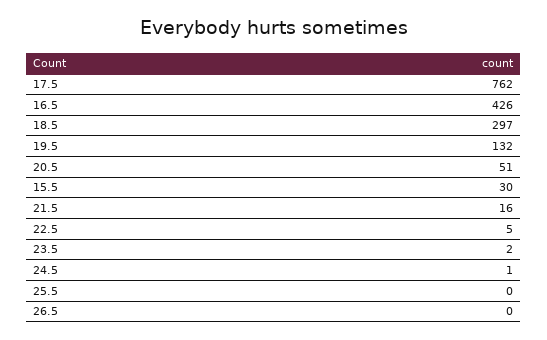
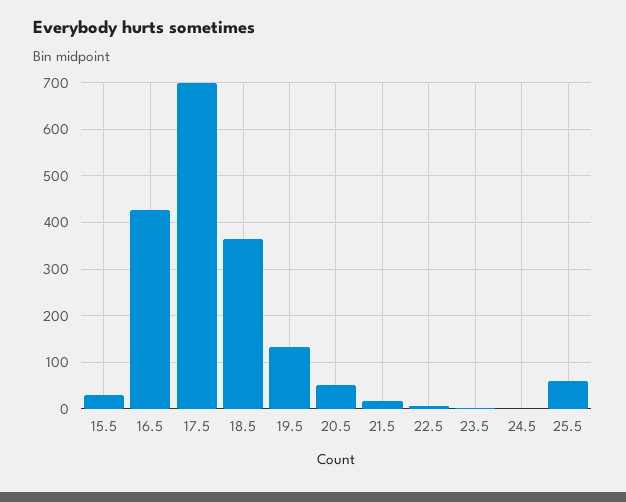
  {
-   "17.5": 762,
+   "17.5": 700,
    "16.5": 426,
-   "18.5": 297,
+   "18.5": 360,
    "19.5": 132,
    "20.5": 51,
    "15.5": 30,
    "21.5": 16,
    "22.5": 5,
    "23.5": 2,
    "24.5": 1,
-   "25.5": 0,
+   "25.5": 60
-   "26.5": 0
  }

